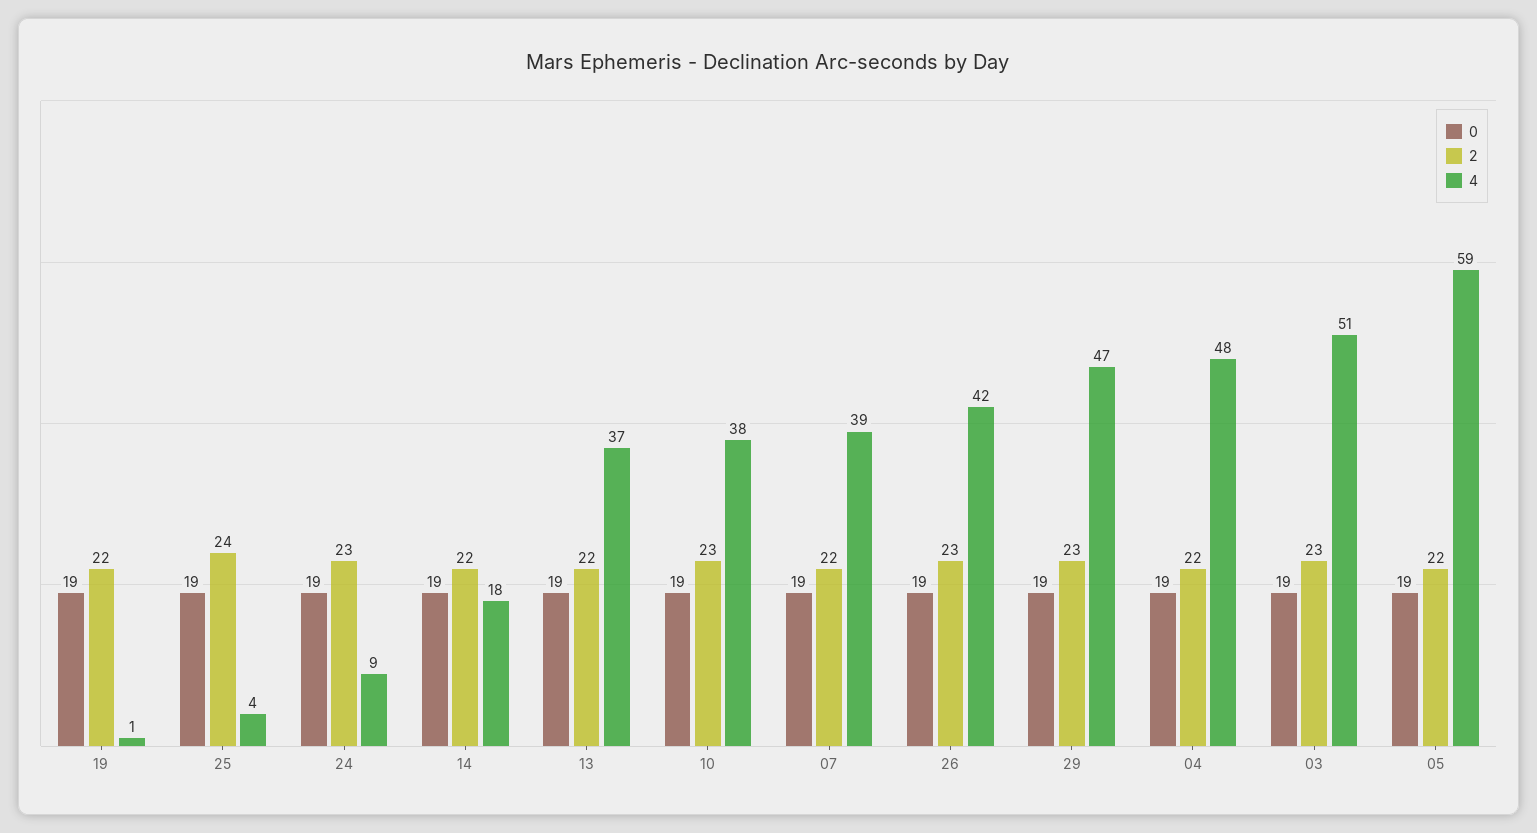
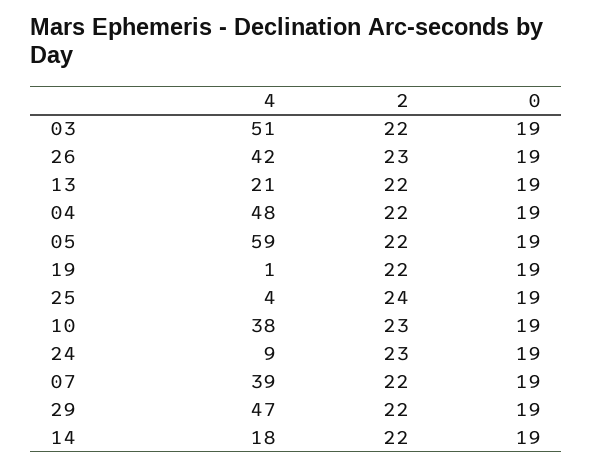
  {
    "0": {
      "19": 19,
      "25": 19,
      "24": 19,
      "14": 19,
      "13": 19,
      "10": 19,
      "07": 19,
      "26": 19,
      "29": 19,
      "04": 19,
      "03": 19,
      "05": 19
    },
    "2": {
      "19": 22,
      "25": 24,
      "24": 23,
      "14": 22,
      "13": 22,
      "10": 23,
      "07": 22,
      "26": 23,
-     "29": 23,
+     "29": 22,
      "04": 22,
-     "03": 23,
+     "03": 22,
      "05": 22
    },
    "4": {
      "19": 1,
      "25": 4,
      "24": 9,
      "14": 18,
-     "13": 37,
+     "13": 21,
      "10": 38,
      "07": 39,
      "26": 42,
      "29": 47,
      "04": 48,
      "03": 51,
      "05": 59
    }
  }

